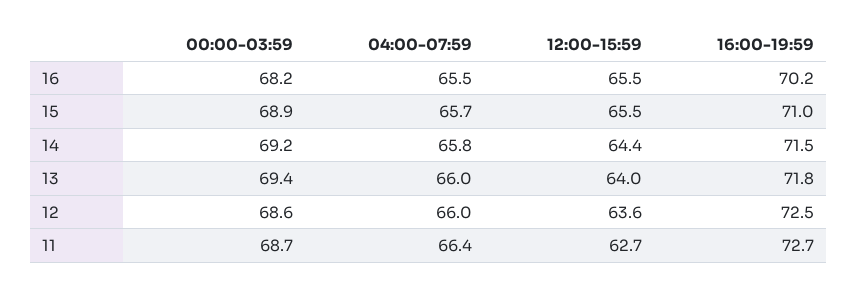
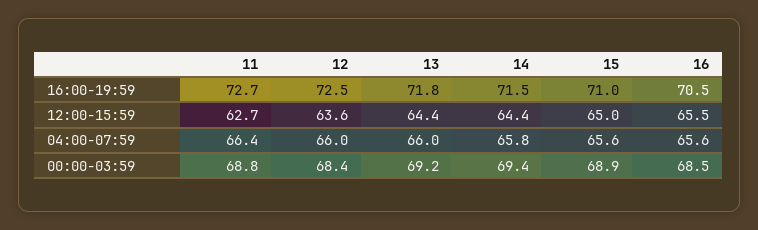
  {
    "00:00-03:59": {
-     "16": 68.2,
+     "16": 68.5,
      "15": 68.9,
-     "14": 69.2,
+     "14": 69.4,
-     "13": 69.4,
+     "13": 69.2,
-     "12": 68.6,
+     "12": 68.4,
-     "11": 68.7
+     "11": 68.8
    },
    "04:00-07:59": {
-     "16": 65.5,
+     "16": 65.6,
-     "15": 65.7,
+     "15": 65.6,
      "14": 65.8,
      "13": 66,
      "12": 66,
      "11": 66.4
    },
    "12:00-15:59": {
      "16": 65.5,
-     "15": 65.5,
+     "15": 65,
      "14": 64.4,
-     "13": 64,
+     "13": 64.4,
      "12": 63.6,
      "11": 62.7
    },
    "16:00-19:59": {
-     "16": 70.2,
+     "16": 70.5,
      "15": 71,
      "14": 71.5,
      "13": 71.8,
      "12": 72.5,
      "11": 72.7
    }
  }

